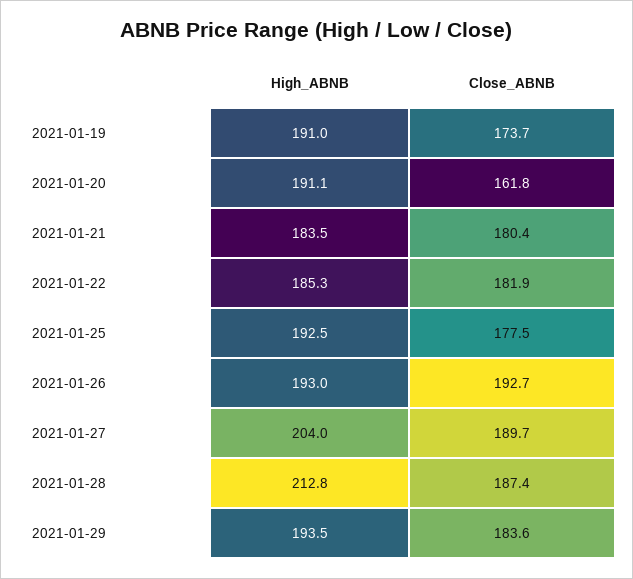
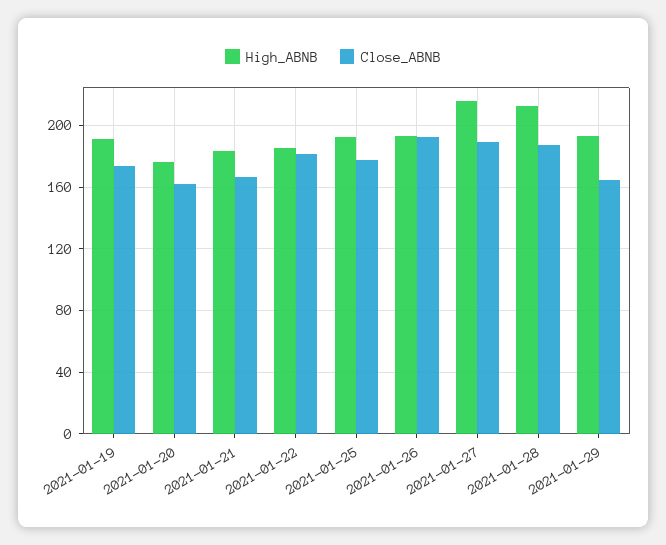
  {
    "High_ABNB": {
      "2021-01-19": 191,
-     "2021-01-20": 191.1,
+     "2021-01-20": 175,
      "2021-01-21": 183.5,
      "2021-01-22": 185.3,
      "2021-01-25": 192.5,
      "2021-01-26": 193,
-     "2021-01-27": 204,
+     "2021-01-27": 215,
      "2021-01-28": 212.8,
      "2021-01-29": 193.5
    },
    "Close_ABNB": {
      "2021-01-19": 173.7,
      "2021-01-20": 161.8,
-     "2021-01-21": 180.4,
+     "2021-01-21": 165,
      "2021-01-22": 181.9,
      "2021-01-25": 177.5,
      "2021-01-26": 192.7,
      "2021-01-27": 189.7,
      "2021-01-28": 187.4,
-     "2021-01-29": 183.6
+     "2021-01-29": 165
    }
  }

